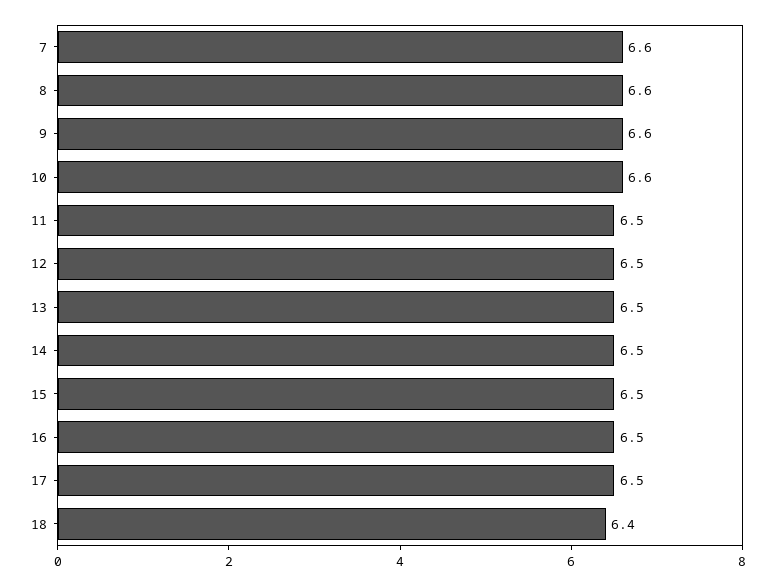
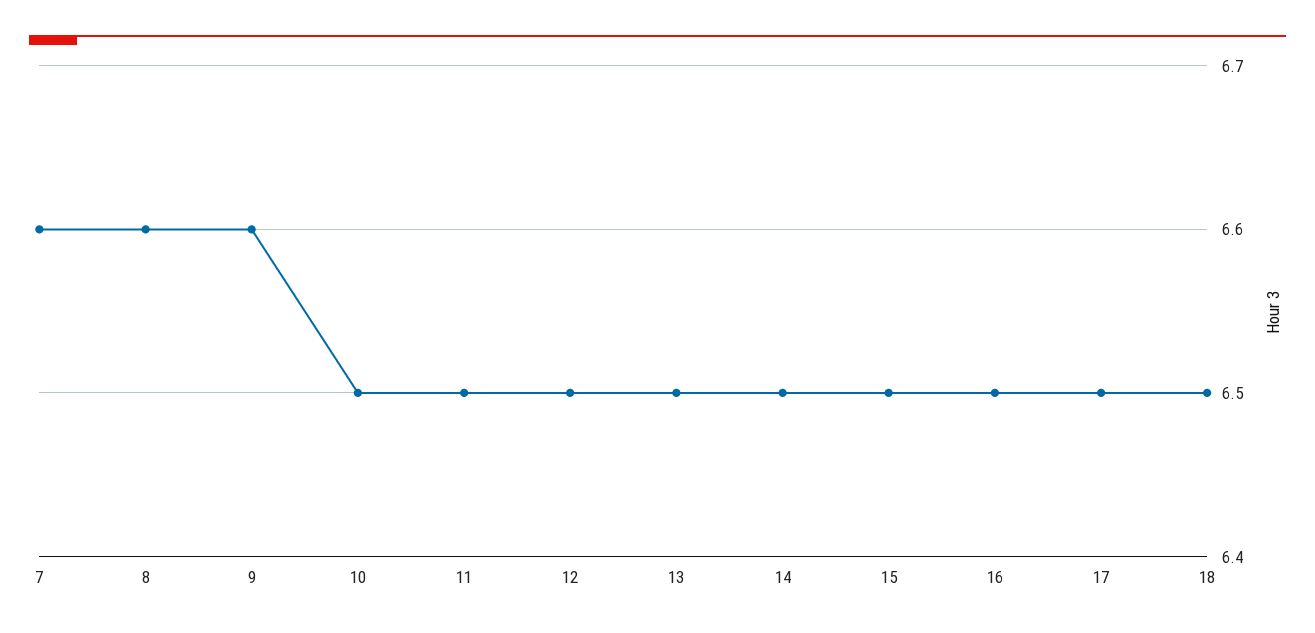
  {
    "7": 6.6,
    "8": 6.6,
    "9": 6.6,
-   "10": 6.6,
+   "10": 6.5,
    "11": 6.5,
    "12": 6.5,
    "13": 6.5,
    "14": 6.5,
    "15": 6.5,
    "16": 6.5,
    "17": 6.5,
-   "18": 6.4
+   "18": 6.5
  }

